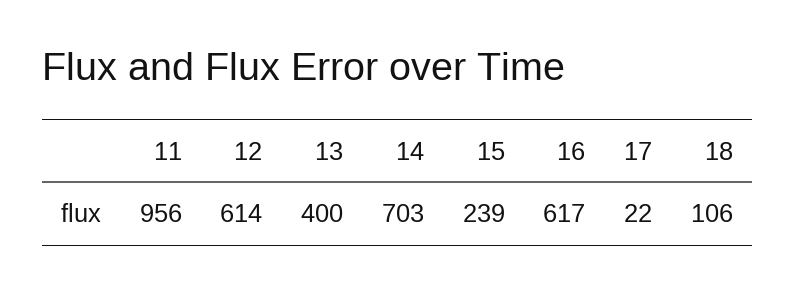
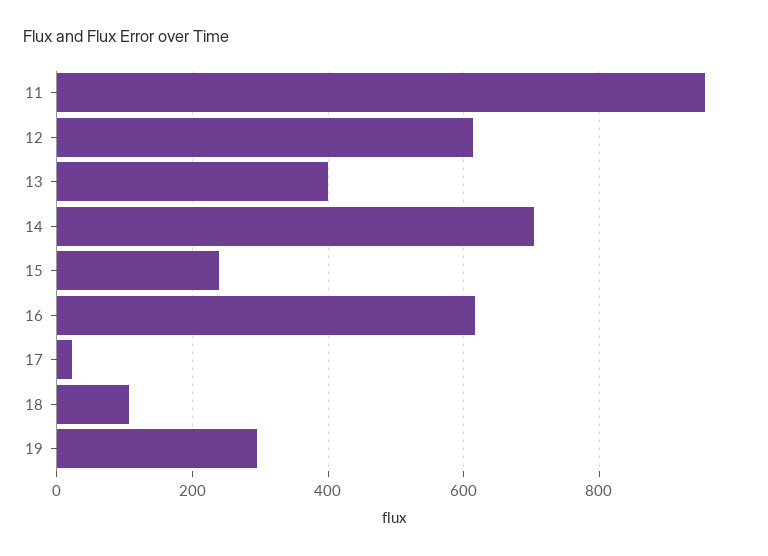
  {
    "11": 956,
    "12": 614,
    "13": 400,
    "14": 703,
    "15": 239,
    "16": 617,
    "17": 22,
-   "18": 106
+   "18": 106,
+   "19": 300
  }

